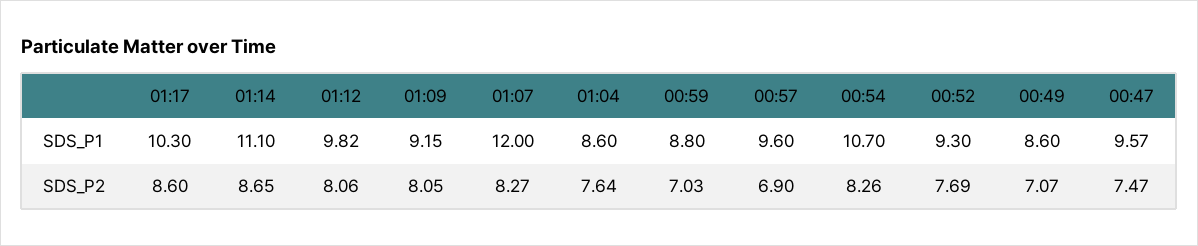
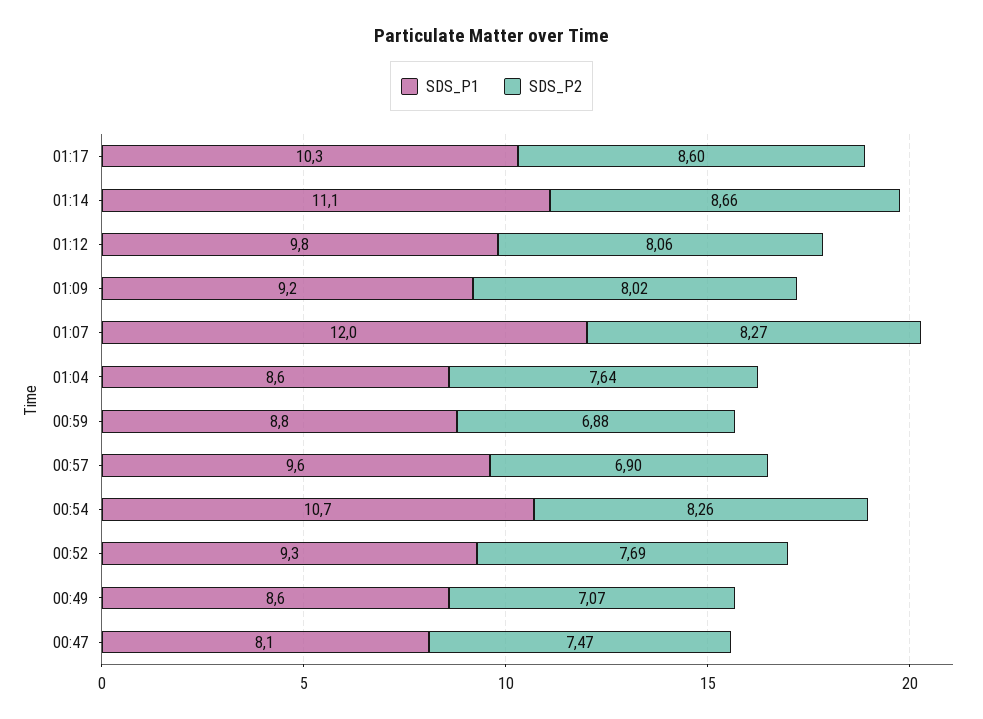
  {
    "SDS_P1": {
      "01:17": 10.3,
      "01:14": 11.1,
      "01:12": 9.82,
      "01:09": 9.15,
      "01:07": 12,
      "01:04": 8.6,
      "00:59": 8.8,
      "00:57": 9.6,
      "00:54": 10.7,
      "00:52": 9.3,
      "00:49": 8.6,
-     "00:47": 9.57
+     "00:47": 8.1
    },
    "SDS_P2": {
      "01:17": 8.6,
-     "01:14": 8.65,
+     "01:14": 8.66,
      "01:12": 8.06,
-     "01:09": 8.05,
+     "01:09": 8.02,
      "01:07": 8.27,
      "01:04": 7.64,
-     "00:59": 7.03,
+     "00:59": 6.88,
      "00:57": 6.9,
      "00:54": 8.26,
      "00:52": 7.69,
      "00:49": 7.07,
      "00:47": 7.47
    }
  }

